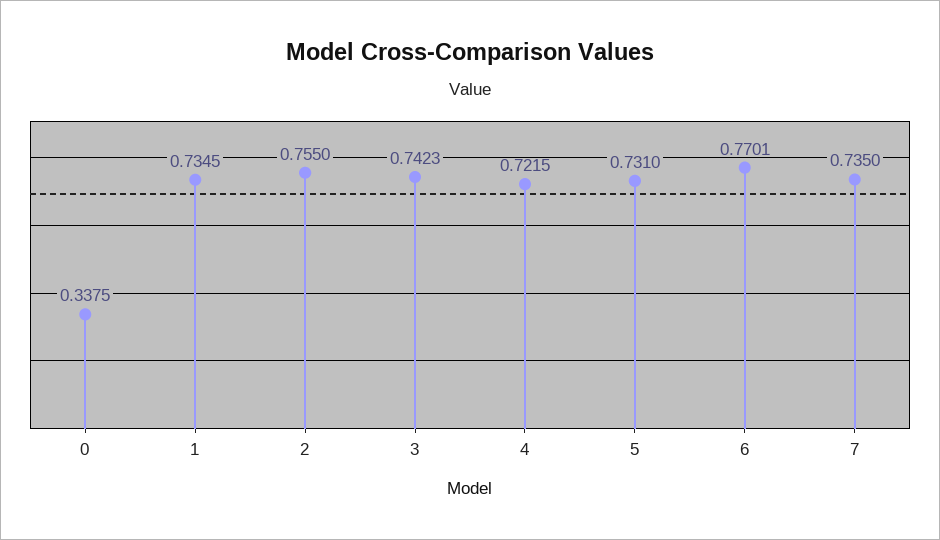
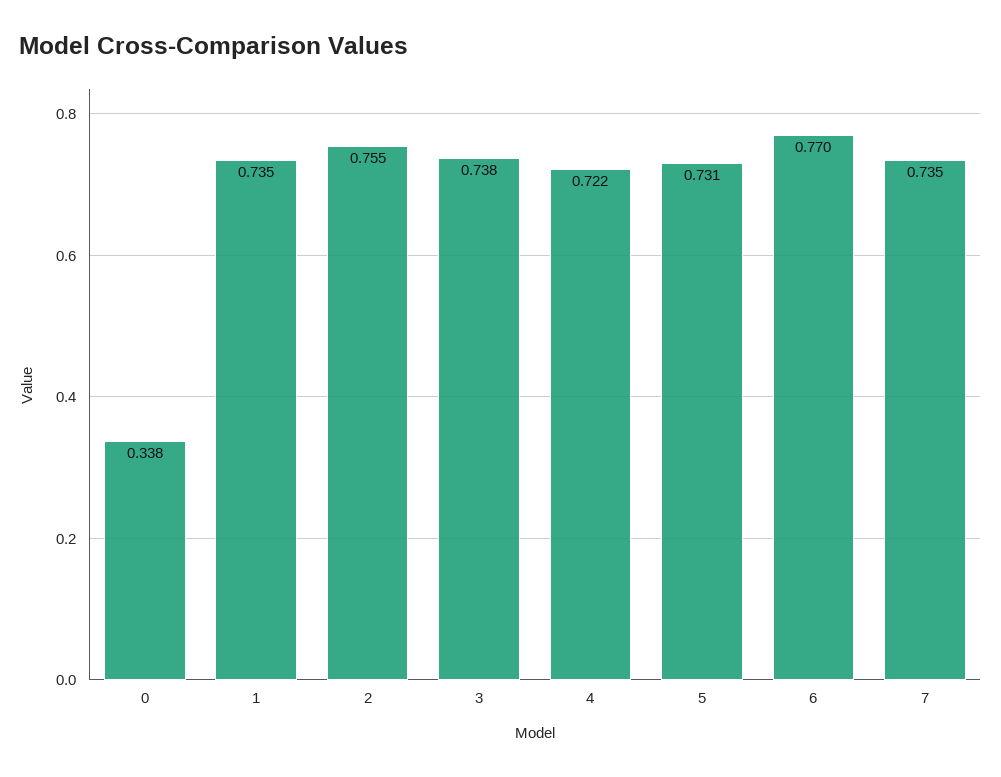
  {
    "0": 0.3375,
    "1": 0.7345,
    "2": 0.755,
-   "3": 0.7423,
+   "3": 0.738,
    "4": 0.7215,
    "5": 0.731,
    "6": 0.7701,
    "7": 0.735
  }

